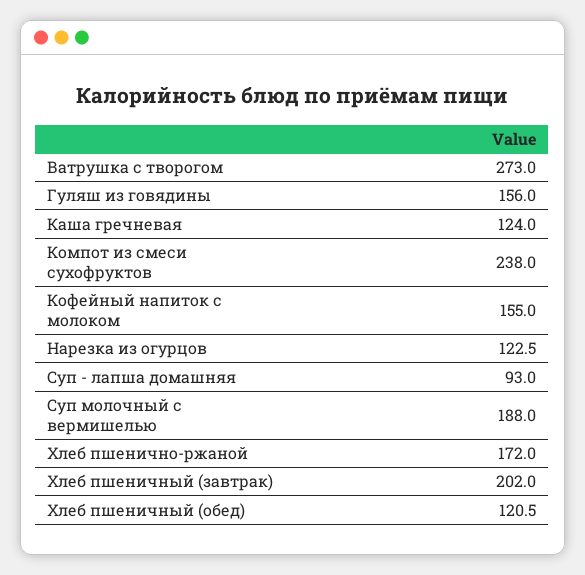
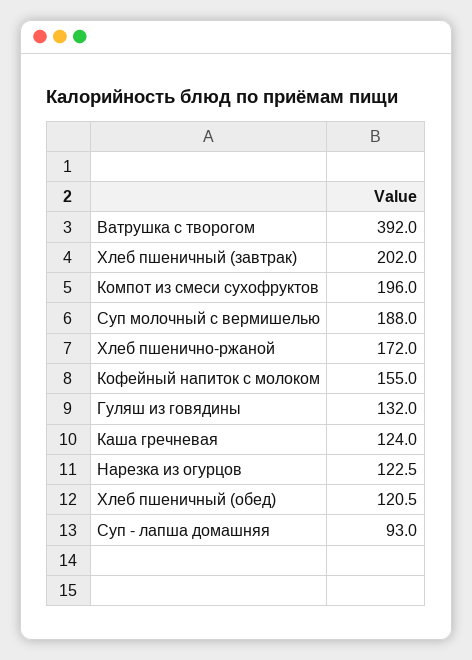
  {
-   "Ватрушка с творогом": 273,
+   "Ватрушка с творогом": 392,
-   "Гуляш из говядины": 156,
+   "Гуляш из говядины": 132,
    "Каша гречневая": 124,
-   "Компот из смеси сухофруктов": 238,
+   "Компот из смеси сухофруктов": 196,
    "Кофейный напиток с молоком": 155,
    "Нарезка из огурцов": 122.5,
    "Суп - лапша домашняя": 93,
    "Суп молочный с вермишелью": 188,
    "Хлеб пшенично-ржаной": 172,
    "Хлеб пшеничный (завтрак)": 202,
    "Хлеб пшеничный (обед)": 120.5
  }

